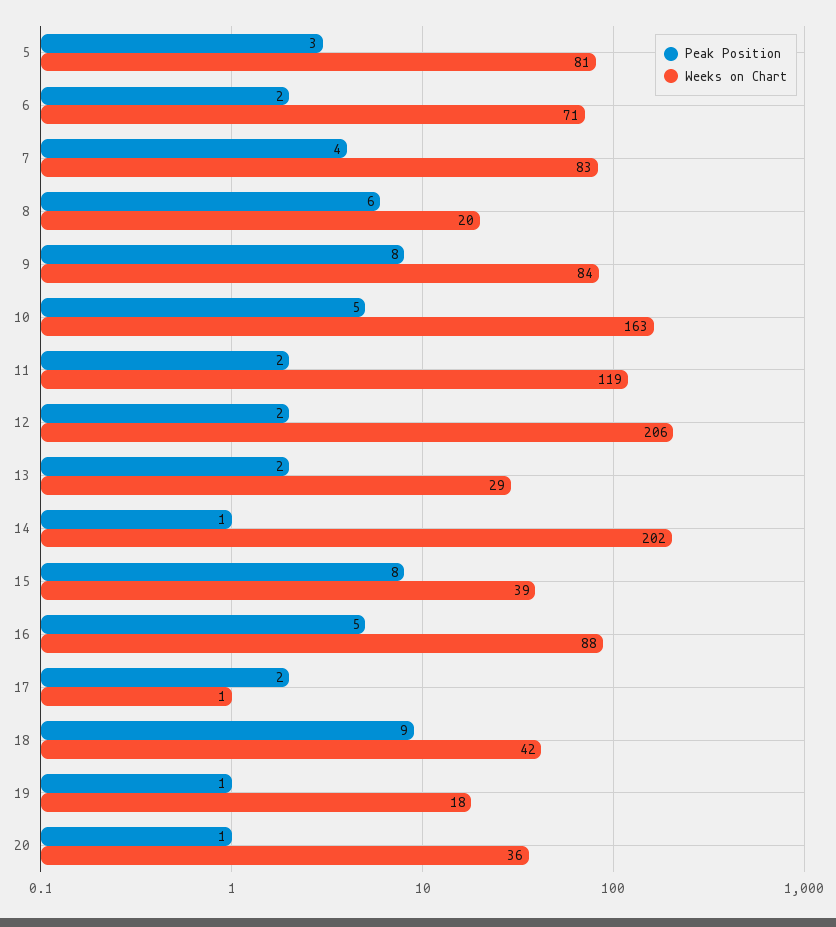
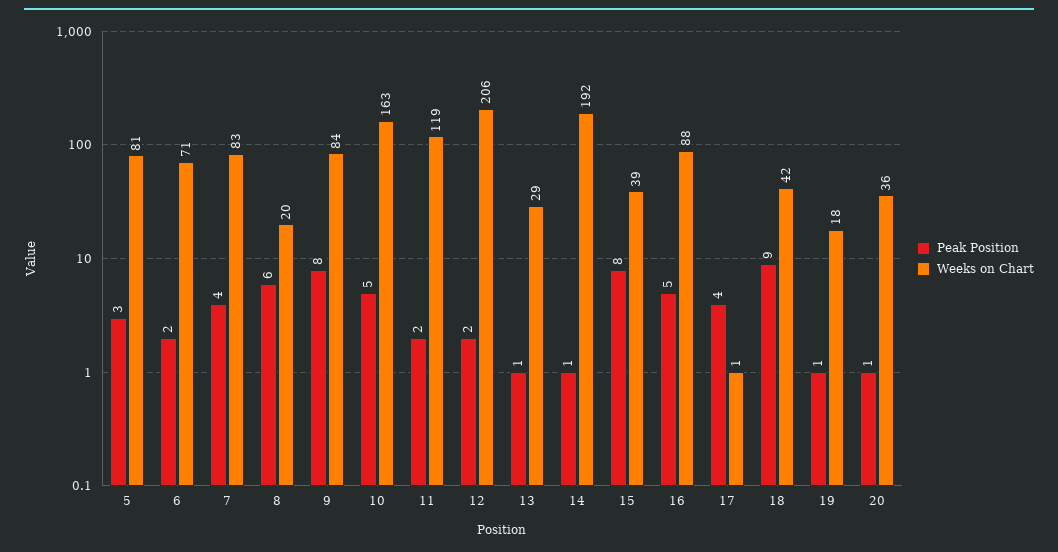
  {
    "Peak Position": {
      "5": 3,
      "6": 2,
      "7": 4,
      "8": 6,
      "9": 8,
      "10": 5,
      "11": 2,
      "12": 2,
-     "13": 2,
+     "13": 1,
      "14": 1,
      "15": 8,
      "16": 5,
-     "17": 2,
+     "17": 4,
      "18": 9,
      "19": 1,
      "20": 1
    },
    "Weeks on Chart": {
      "5": 81,
      "6": 71,
      "7": 83,
      "8": 20,
      "9": 84,
      "10": 163,
      "11": 119,
      "12": 206,
      "13": 29,
-     "14": 202,
+     "14": 192,
      "15": 39,
      "16": 88,
      "17": 1,
      "18": 42,
      "19": 18,
      "20": 36
    }
  }

